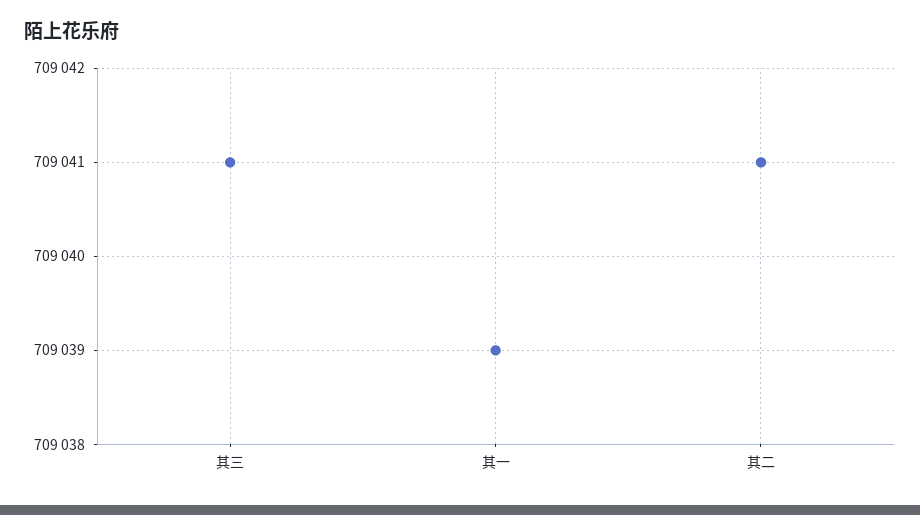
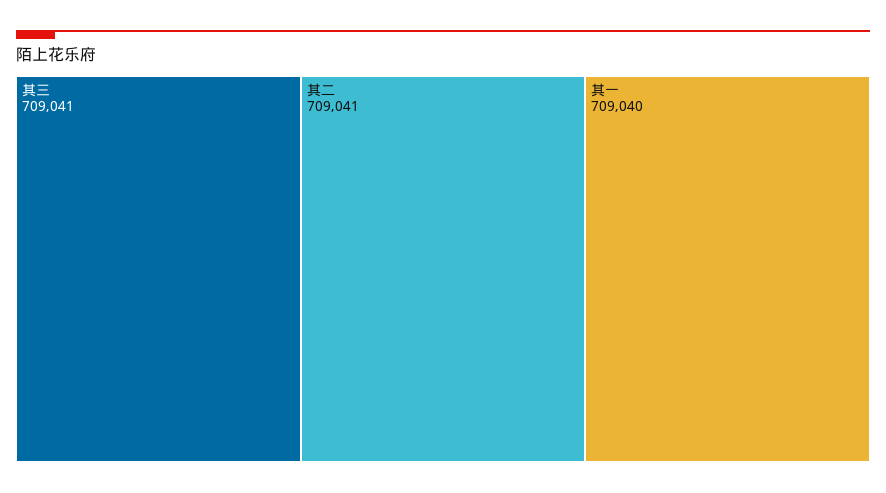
  {
    "其三": 709041,
-   "其一": 709039,
+   "其一": 709040,
    "其二": 709041
  }

